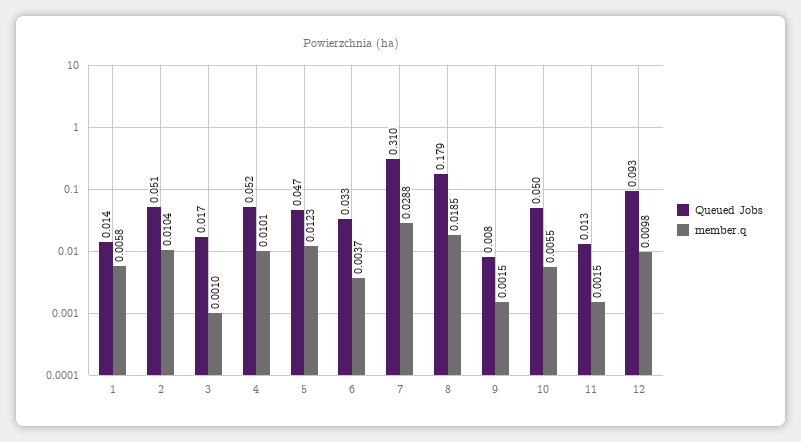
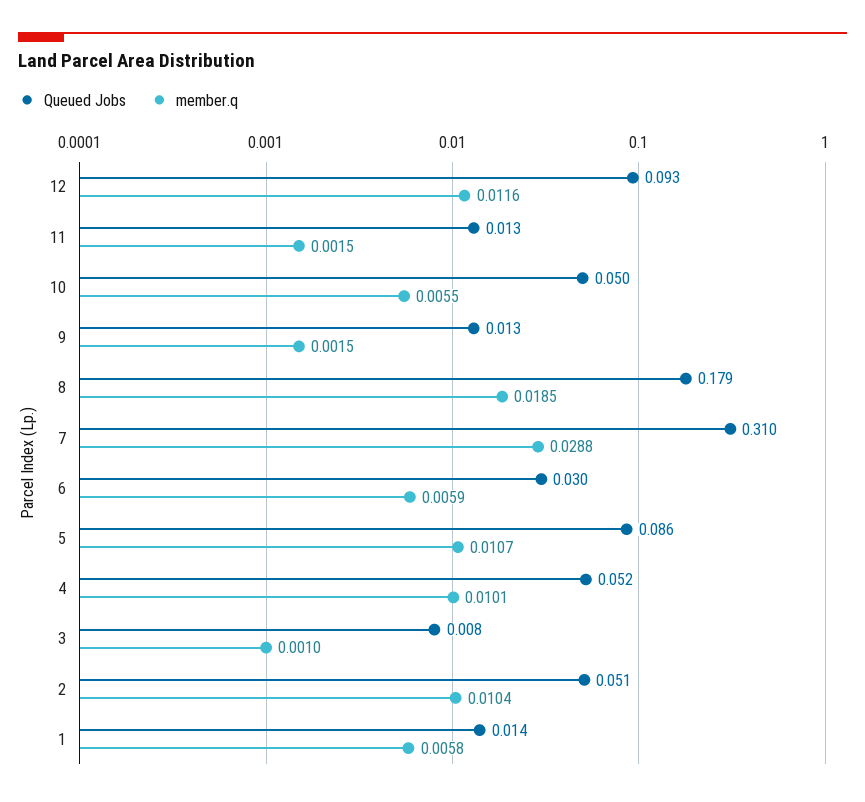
  {
    "Queued Jobs": {
      "1": 0.014,
      "2": 0.051,
-     "3": 0.017,
+     "3": 0.008,
      "4": 0.052,
-     "5": 0.047,
+     "5": 0.086,
-     "6": 0.033,
+     "6": 0.03,
      "7": 0.31,
      "8": 0.179,
-     "9": 0.008,
+     "9": 0.013,
      "10": 0.05,
      "11": 0.013,
      "12": 0.093
    },
    "member.q": {
      "1": 0.0058,
      "2": 0.0104,
      "3": 0.001,
      "4": 0.0101,
-     "5": 0.0123,
+     "5": 0.0107,
-     "6": 0.0037,
+     "6": 0.0059,
      "7": 0.0288,
      "8": 0.0185,
      "9": 0.0015,
      "10": 0.0055,
      "11": 0.0015,
-     "12": 0.0098
+     "12": 0.0116
    }
  }

